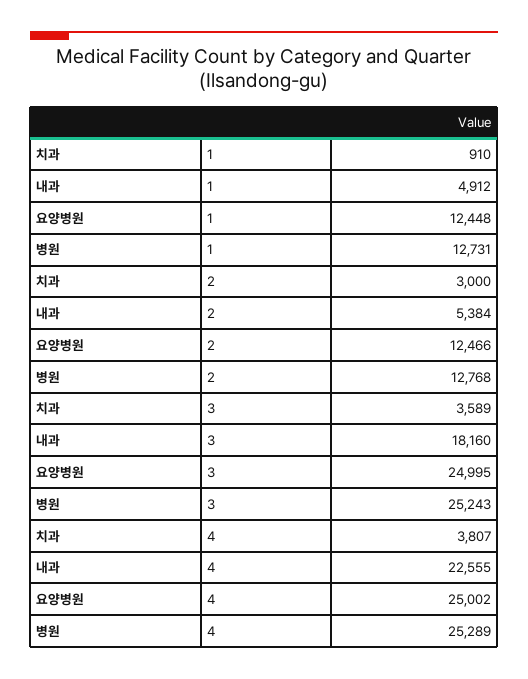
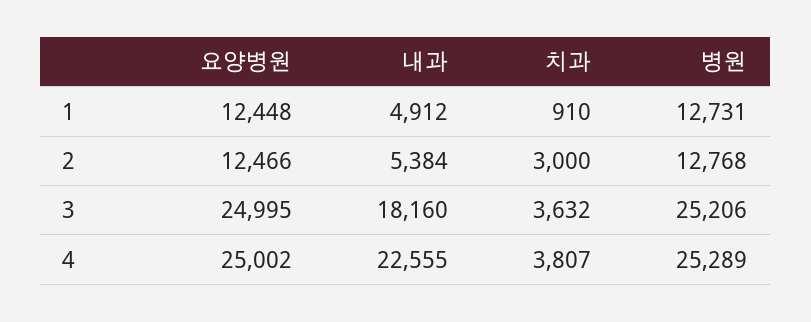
  {
    "치과": {
      "1": 910,
      "2": 3000,
-     "3": 3589,
+     "3": 3632,
      "4": 3807
    },
    "내과": {
      "1": 4912,
      "2": 5384,
      "3": 18160,
      "4": 22555
    },
    "요양병원": {
      "1": 12448,
      "2": 12466,
      "3": 24995,
      "4": 25002
    },
    "병원": {
      "1": 12731,
      "2": 12768,
-     "3": 25243,
+     "3": 25206,
      "4": 25289
    }
  }

